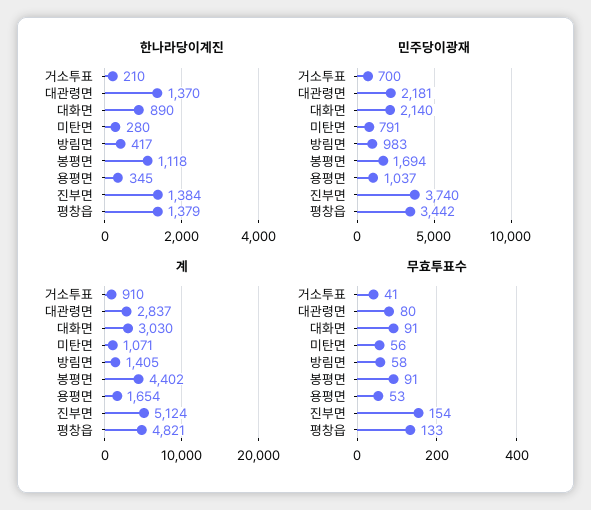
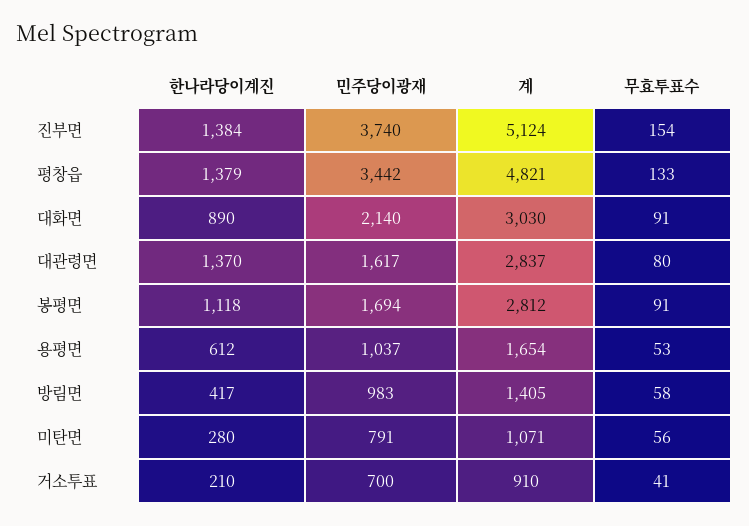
  {
    "한나라당이계진": {
      "거소투표": 210,
      "대관령면": 1370,
      "대화면": 890,
      "미탄면": 280,
      "방림면": 417,
      "봉평면": 1118,
-     "용평면": 345,
+     "용평면": 612,
      "진부면": 1384,
      "평창읍": 1379
    },
    "민주당이광재": {
      "거소투표": 700,
-     "대관령면": 2181,
+     "대관령면": 1617,
      "대화면": 2140,
      "미탄면": 791,
      "방림면": 983,
      "봉평면": 1694,
      "용평면": 1037,
      "진부면": 3740,
      "평창읍": 3442
    },
    "계": {
      "거소투표": 910,
      "대관령면": 2837,
      "대화면": 3030,
      "미탄면": 1071,
      "방림면": 1405,
-     "봉평면": 4402,
+     "봉평면": 2812,
      "용평면": 1654,
      "진부면": 5124,
      "평창읍": 4821
    },
    "무효투표수": {
      "거소투표": 41,
      "대관령면": 80,
      "대화면": 91,
      "미탄면": 56,
      "방림면": 58,
      "봉평면": 91,
      "용평면": 53,
      "진부면": 154,
      "평창읍": 133
    }
  }

